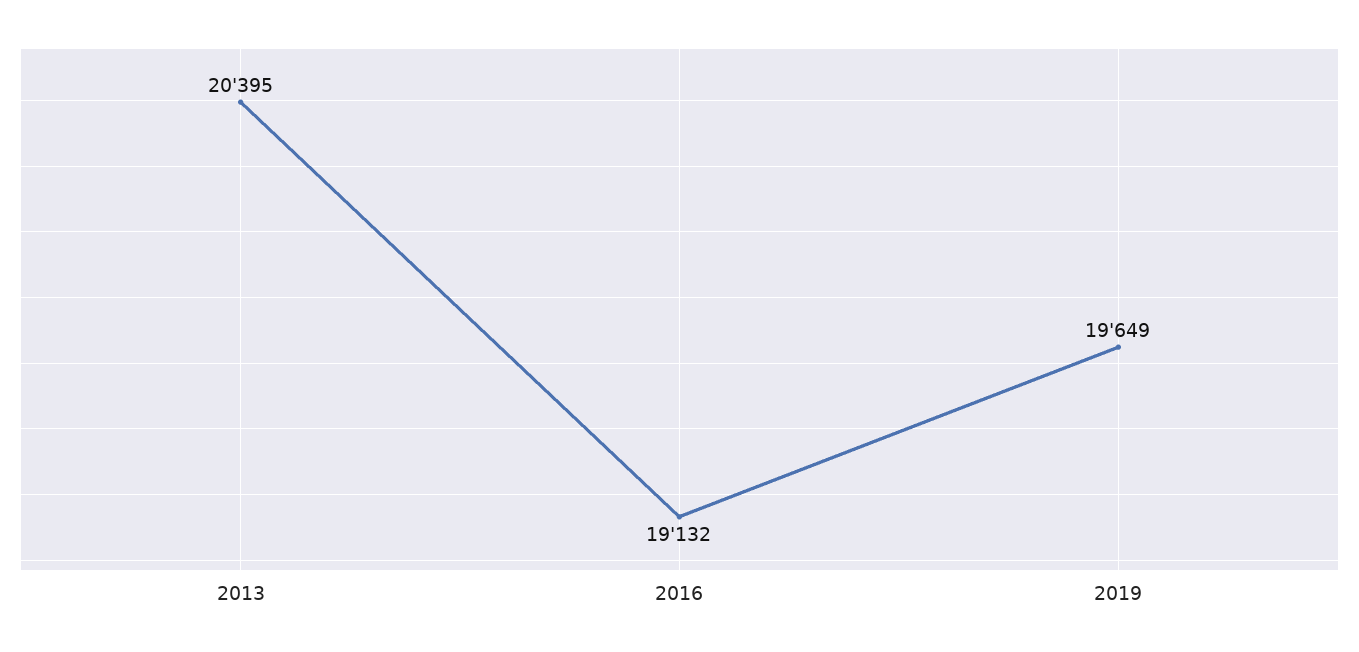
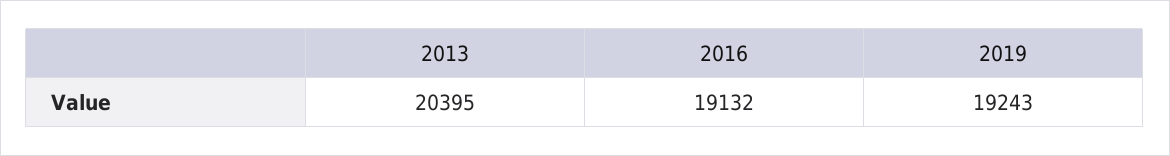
  {
    "2013": 20395,
    "2016": 19132,
-   "2019": 19649
+   "2019": 19243
  }

